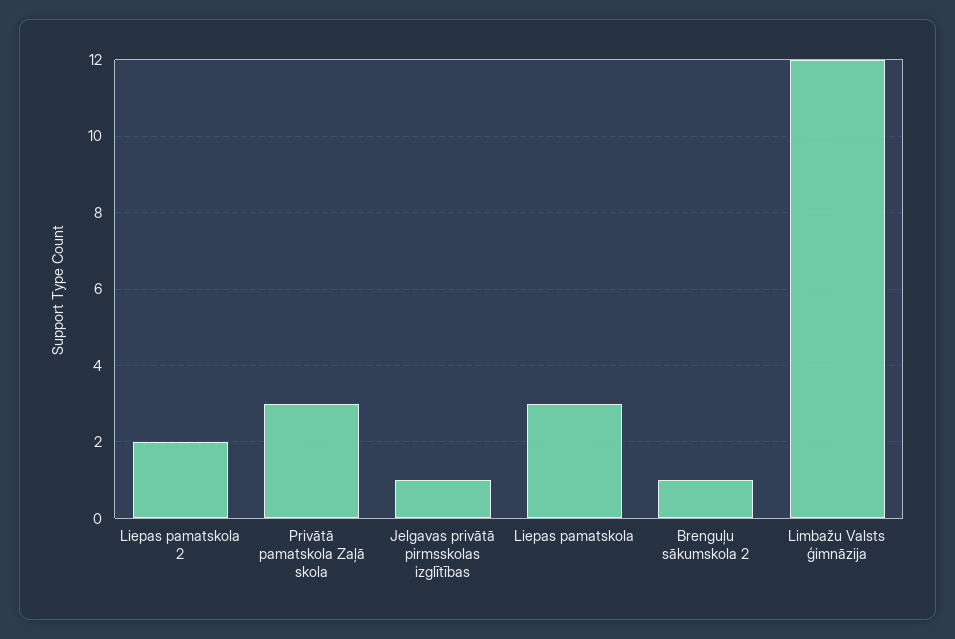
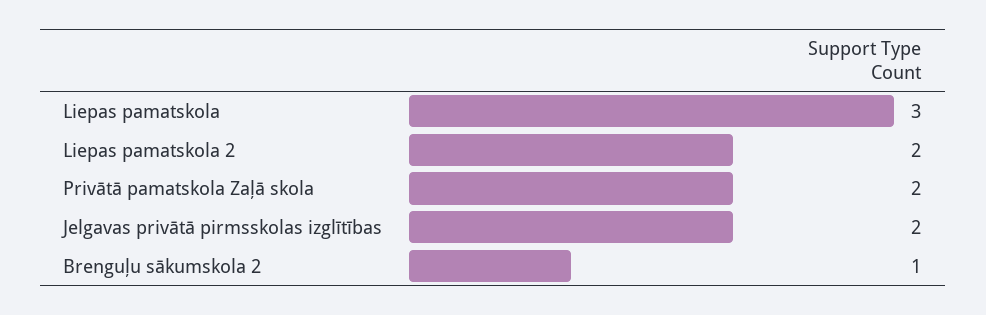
  {
    "Liepas pamatskola 2": 2,
-   "Privātā pamatskola Zaļā skola": 3,
+   "Privātā pamatskola Zaļā skola": 2,
-   "Jelgavas privātā pirmsskolas izglītības": 1,
+   "Jelgavas privātā pirmsskolas izglītības": 2,
    "Liepas pamatskola": 3,
-   "Brenguļu sākumskola 2": 1,
+   "Brenguļu sākumskola 2": 1
-   "Limbažu Valsts ģimnāzija": 12
  }

